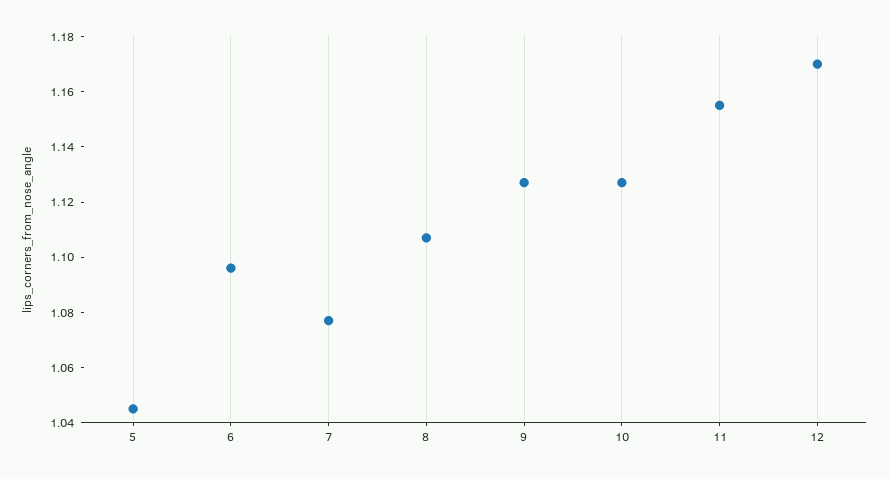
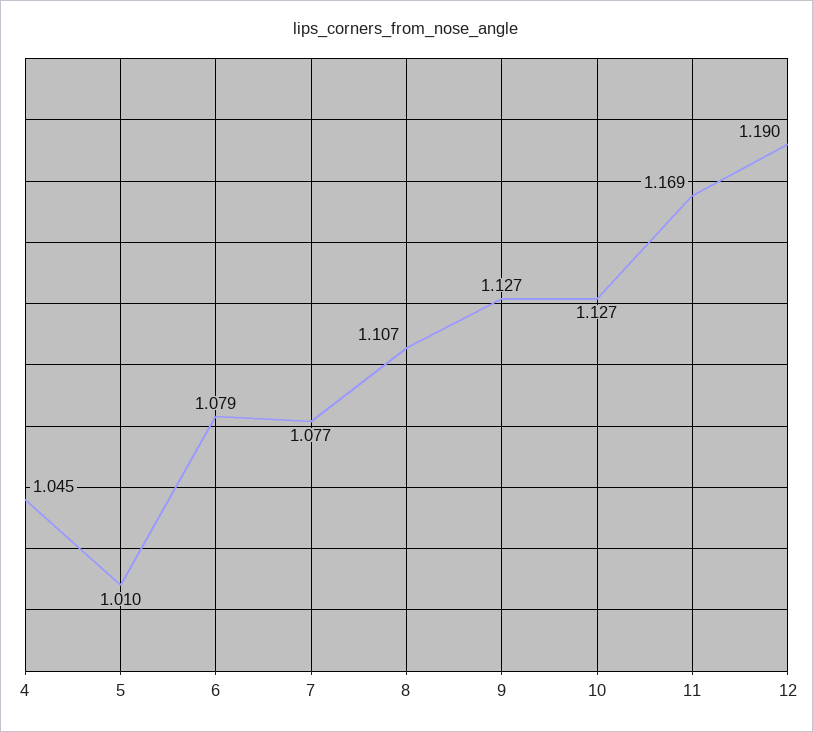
  {
-   "5": 1.045,
+   "5": 1.01,
-   "6": 1.095,
+   "6": 1.079,
    "7": 1.077,
    "8": 1.107,
    "9": 1.127,
    "10": 1.127,
-   "11": 1.155,
+   "11": 1.169,
-   "12": 1.17
+   "12": 1.19,
+   "4": 1.045
  }

